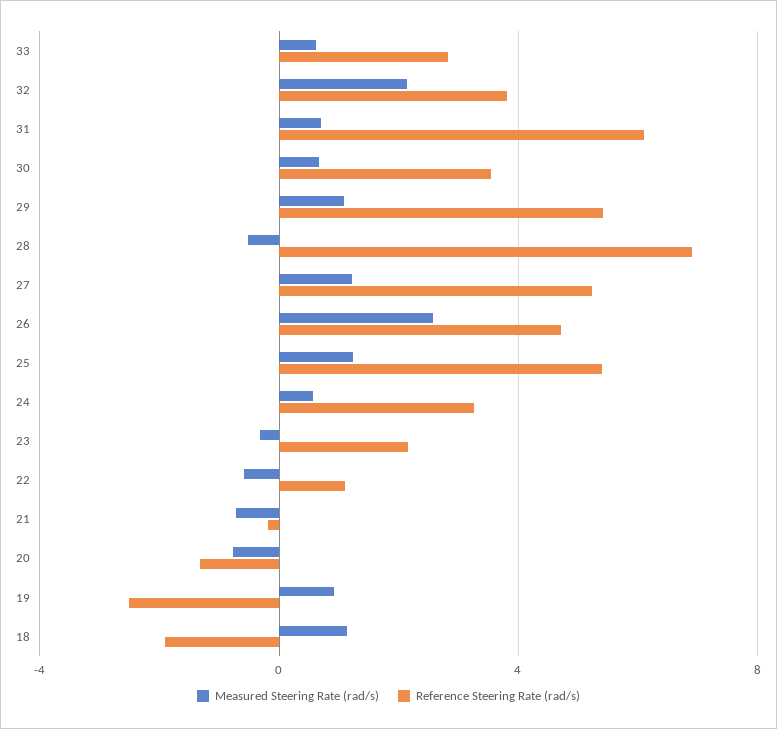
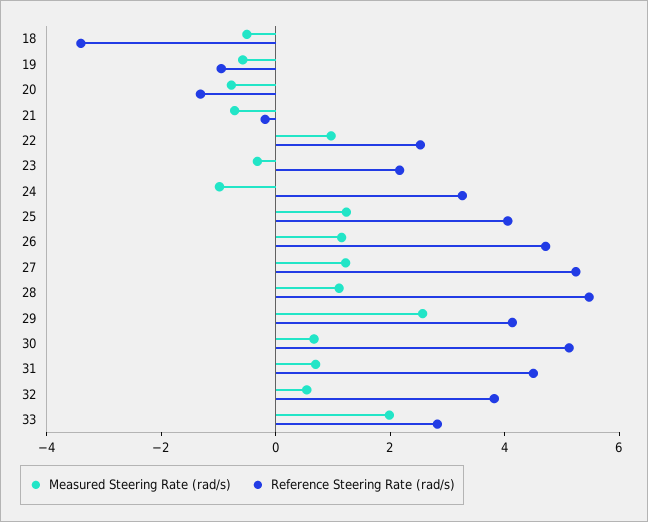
  {
    "Measured Steering Rate (rad/s)": {
-     "33": 0.5,
+     "33": 2,
-     "32": 2,
+     "32": 0.5,
      "31": 0.5,
      "30": 0.5,
-     "29": 1,
+     "29": 2.5,
-     "28": -0.5,
+     "28": 1,
      "27": 1,
-     "26": 2.5,
+     "26": 1,
      "25": 1,
-     "24": 0.5,
+     "24": -1,
      "23": -0.5,
-     "22": -0.5,
+     "22": 1,
      "21": -0.5,
      "20": -1,
-     "19": 1,
+     "19": -0.5,
-     "18": 1
+     "18": -0.5
    },
    "Reference Steering Rate (rad/s)": {
      "33": 3,
      "32": 4,
-     "31": 6,
+     "31": 4.5,
-     "30": 3.5,
+     "30": 5,
-     "29": 5.5,
+     "29": 4,
-     "28": 7,
+     "28": 5.5,
      "27": 5,
      "26": 4.5,
-     "25": 5.5,
+     "25": 4,
      "24": 3.5,
      "23": 2,
-     "22": 1,
+     "22": 2.5,
      "21": 0,
      "20": -1.5,
-     "19": -2.5,
+     "19": -1,
-     "18": -2
+     "18": -3.5
    }
  }

